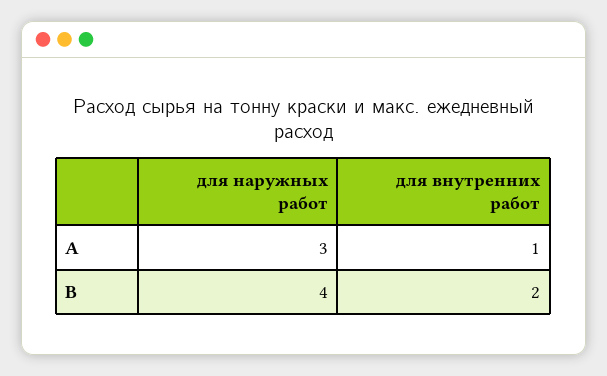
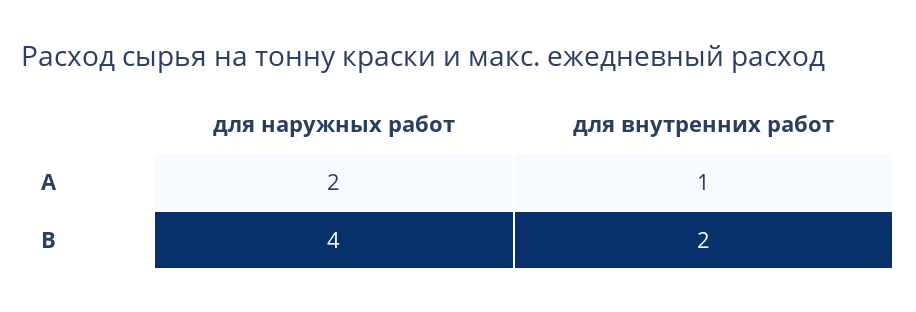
  {
    "для наружных работ": {
-     "А": 3,
+     "А": 2,
      "В": 4
    },
    "для внутренних работ": {
      "А": 1,
      "В": 2
    }
  }

